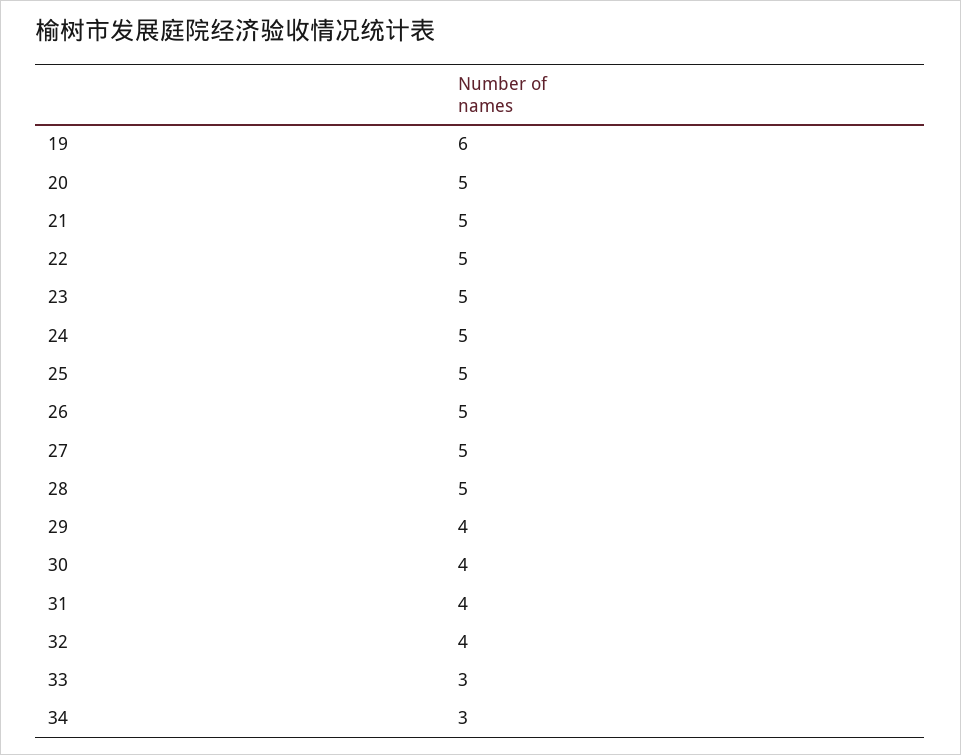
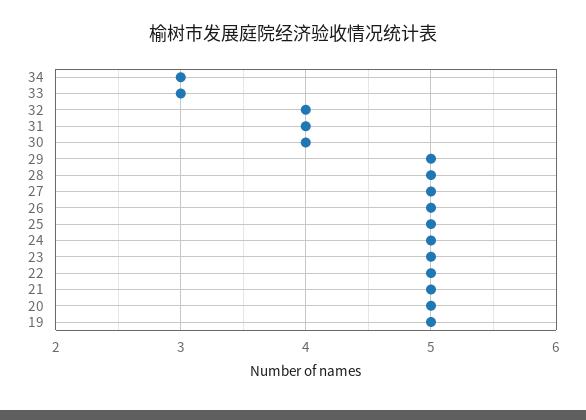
  {
-   "19": 6,
+   "19": 5,
    "20": 5,
    "21": 5,
    "22": 5,
    "23": 5,
    "24": 5,
    "25": 5,
    "26": 5,
    "27": 5,
    "28": 5,
-   "29": 4,
+   "29": 5,
    "30": 4,
    "31": 4,
    "32": 4,
    "33": 3,
    "34": 3
  }

